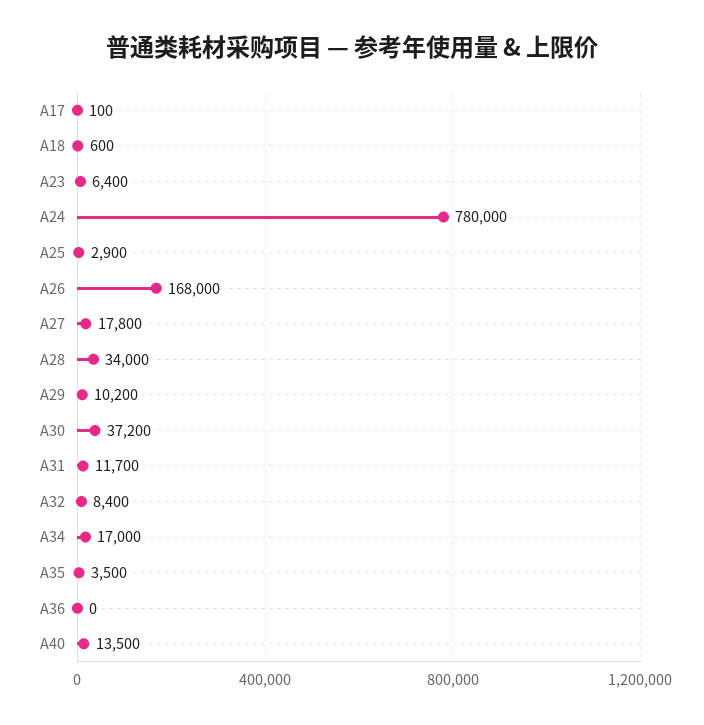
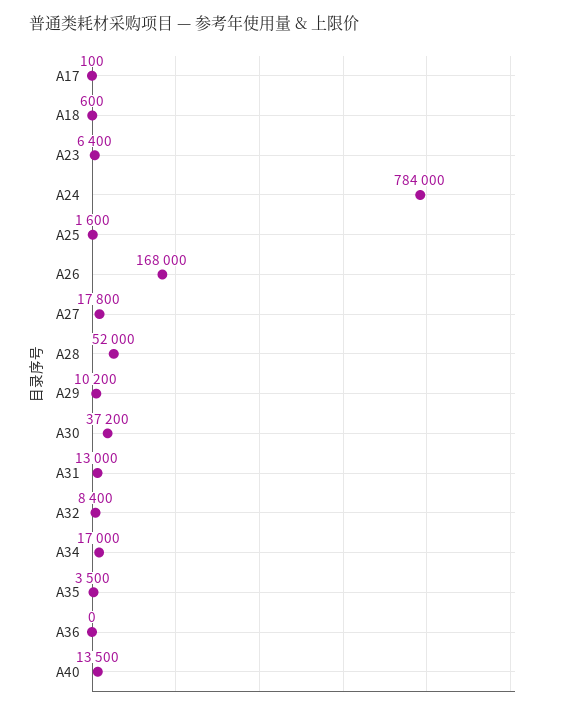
  {
    "A17": 100,
    "A18": 600,
    "A23": 6400,
-   "A24": 780000,
+   "A24": 784000,
-   "A25": 2900,
+   "A25": 1600,
    "A26": 168000,
    "A27": 17800,
-   "A28": 34000,
+   "A28": 52000,
    "A29": 10200,
    "A30": 37200,
-   "A31": 11700,
+   "A31": 13000,
    "A32": 8400,
    "A34": 17000,
    "A35": 3500,
    "A36": 0,
    "A40": 13500
  }

